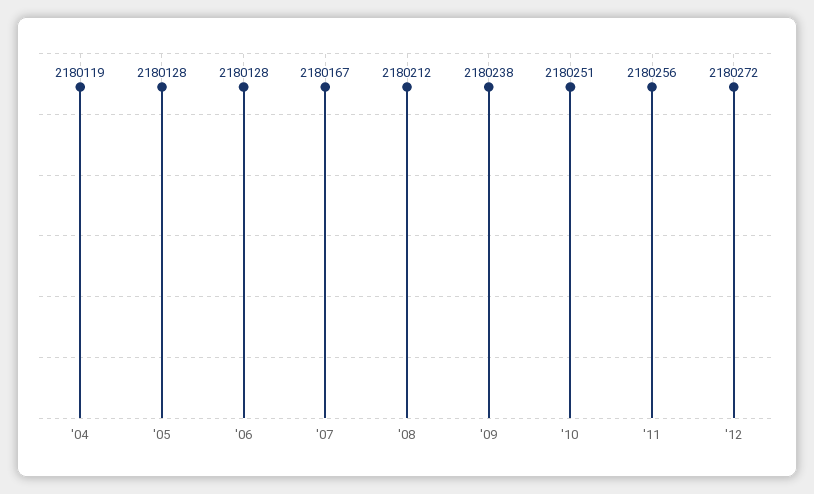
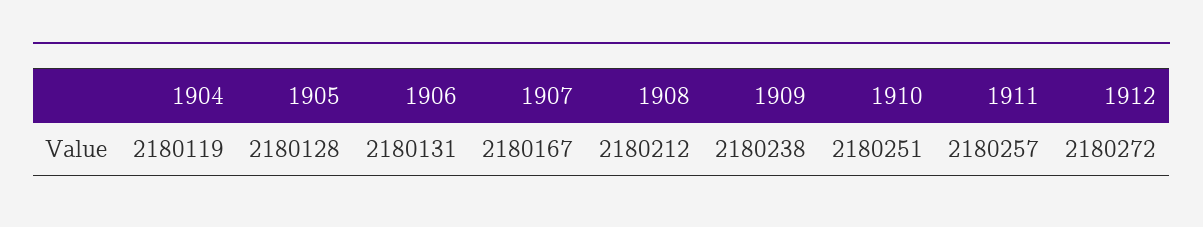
  {
    "'04": 2180119,
    "'05": 2180128,
-   "'06": 2180128,
+   "'06": 2180131,
    "'07": 2180167,
    "'08": 2180212,
    "'09": 2180238,
    "'10": 2180251,
-   "'11": 2180256,
+   "'11": 2180257,
    "'12": 2180272
  }

